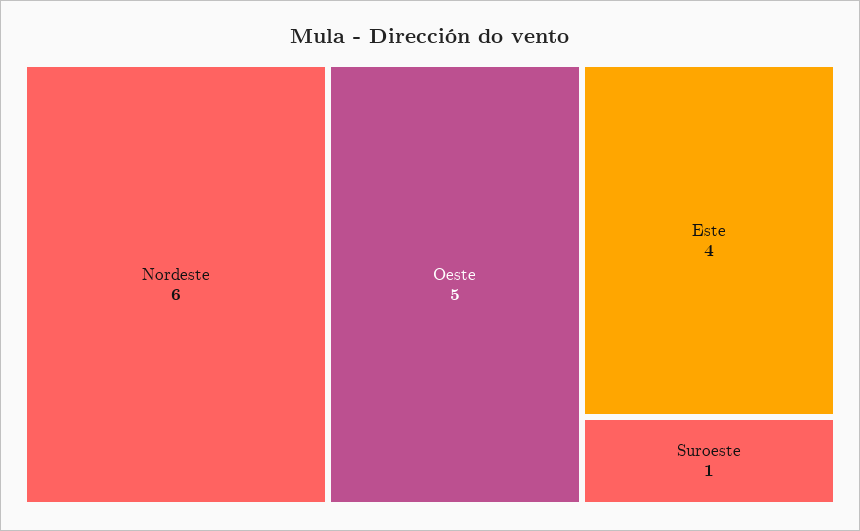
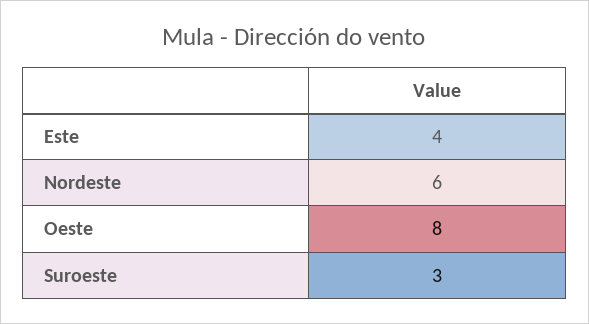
  {
    "Nordeste": 6,
-   "Oeste": 5,
+   "Oeste": 8,
    "Este": 4,
-   "Suroeste": 1
+   "Suroeste": 3
  }

